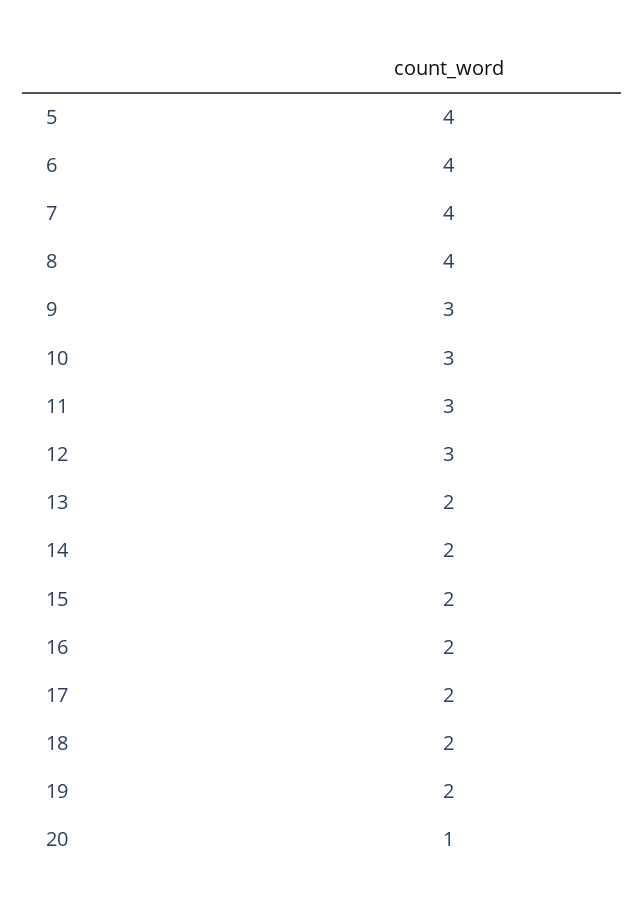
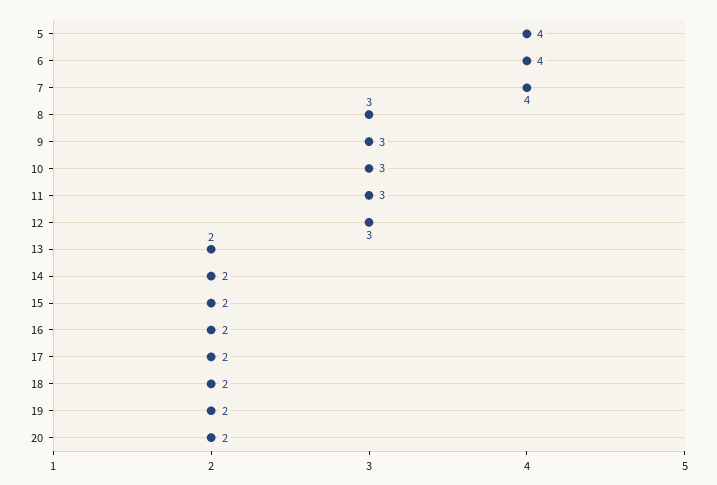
  {
    "5": 4,
    "6": 4,
    "7": 4,
-   "8": 4,
+   "8": 3,
    "9": 3,
    "10": 3,
    "11": 3,
    "12": 3,
    "13": 2,
    "14": 2,
    "15": 2,
    "16": 2,
    "17": 2,
    "18": 2,
    "19": 2,
-   "20": 1
+   "20": 2
  }

